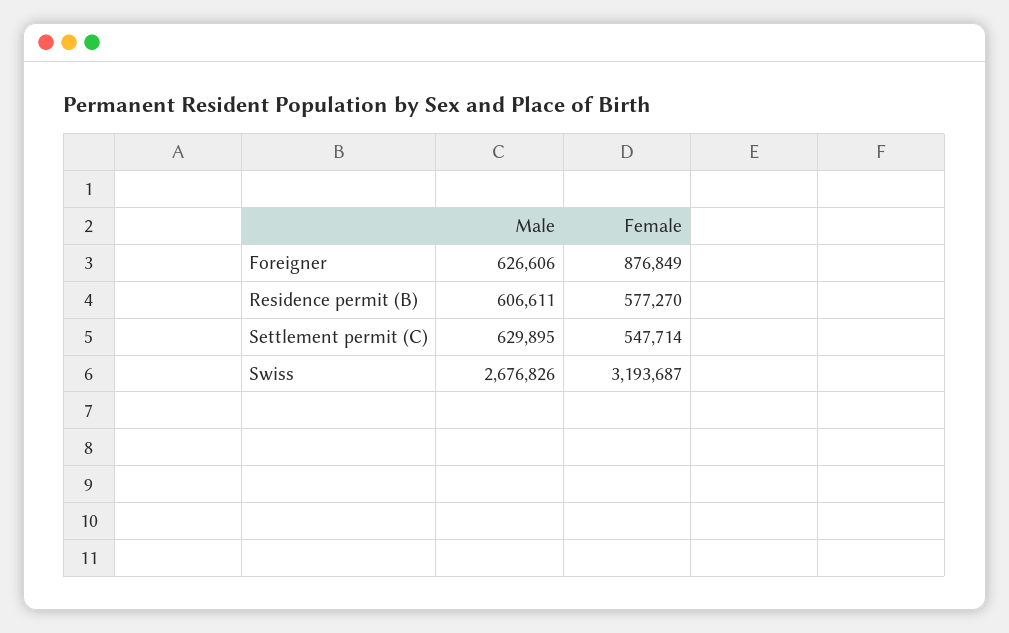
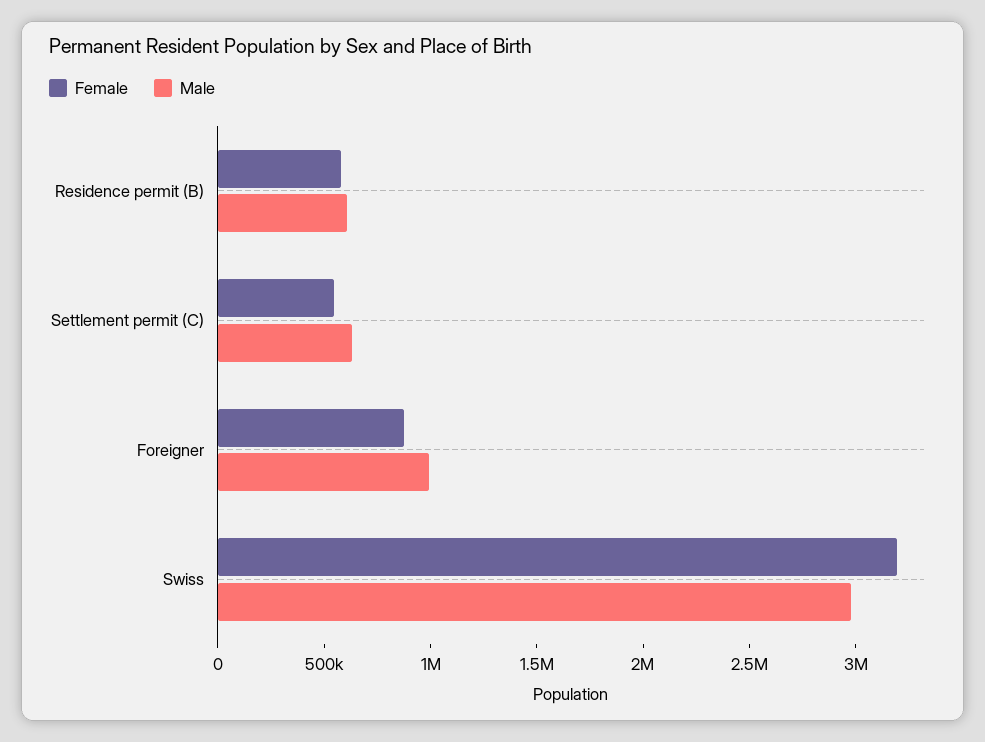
  {
    "Male": {
-     "Foreigner": 626606,
+     "Foreigner": 1000000,
      "Residence permit (B)": 606611,
      "Settlement permit (C)": 629895,
-     "Swiss": 2676826
+     "Swiss": 3000000
    },
    "Female": {
      "Foreigner": 876849,
      "Residence permit (B)": 577270,
      "Settlement permit (C)": 547714,
      "Swiss": 3193687
    }
  }

